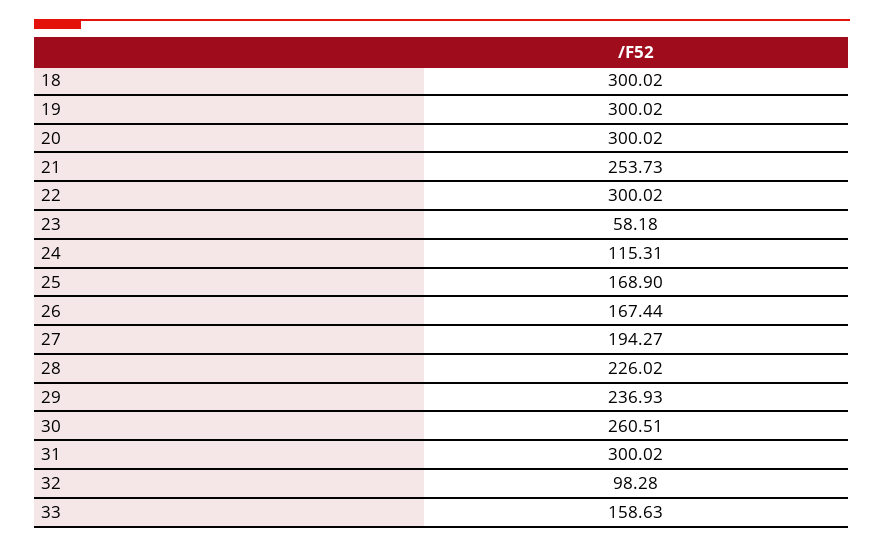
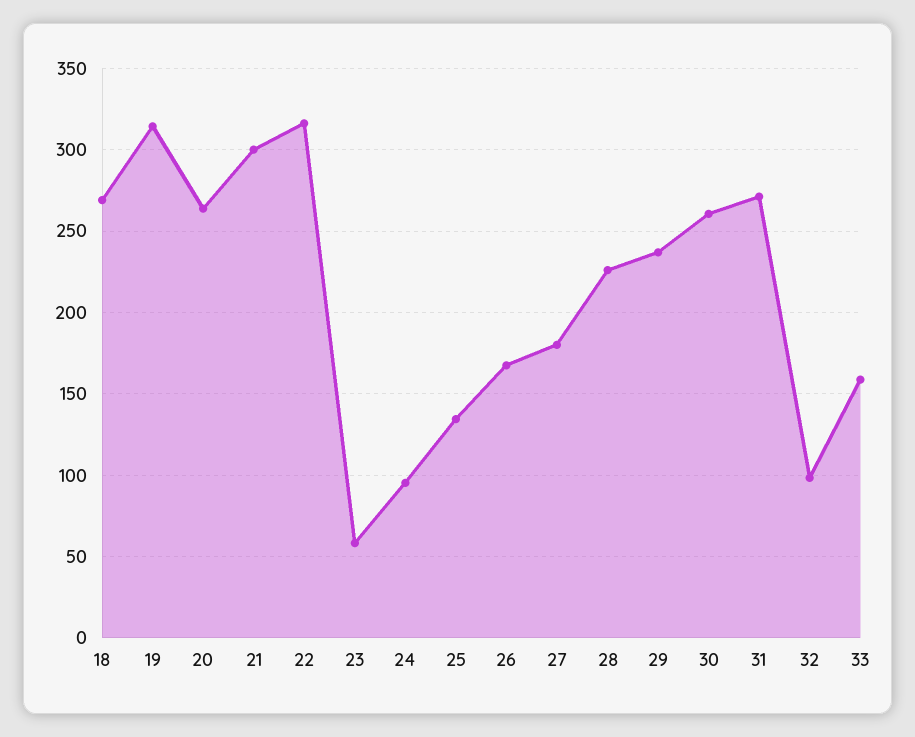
  {
-   "18": 300.02,
+   "18": 270,
-   "19": 300.02,
+   "19": 315,
-   "20": 300.02,
+   "20": 265,
-   "21": 253.73,
+   "21": 300,
-   "22": 300.02,
+   "22": 315,
    "23": 58.18,
-   "24": 115.31,
+   "24": 95,
-   "25": 168.9,
+   "25": 135,
    "26": 167.44,
-   "27": 194.27,
+   "27": 180,
    "28": 226.02,
    "29": 236.93,
    "30": 260.51,
-   "31": 300.02,
+   "31": 270,
    "32": 98.28,
    "33": 158.63
  }

